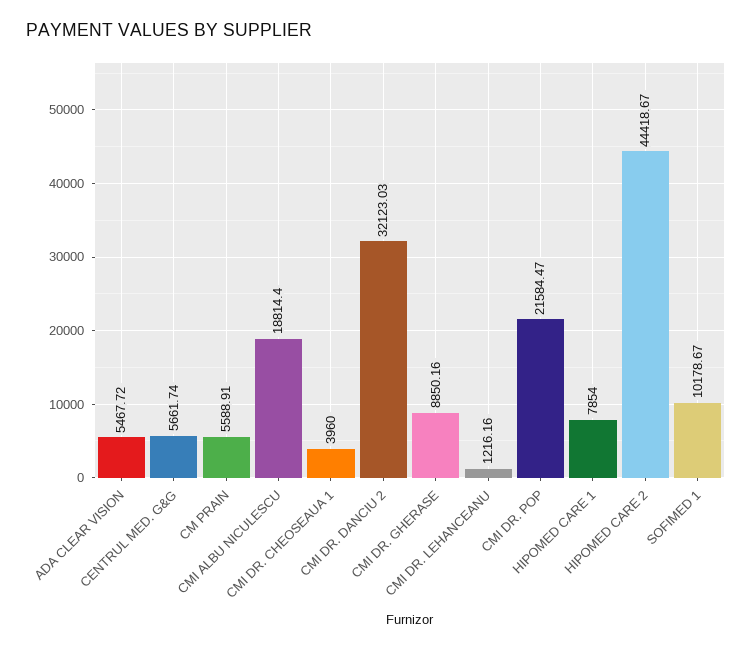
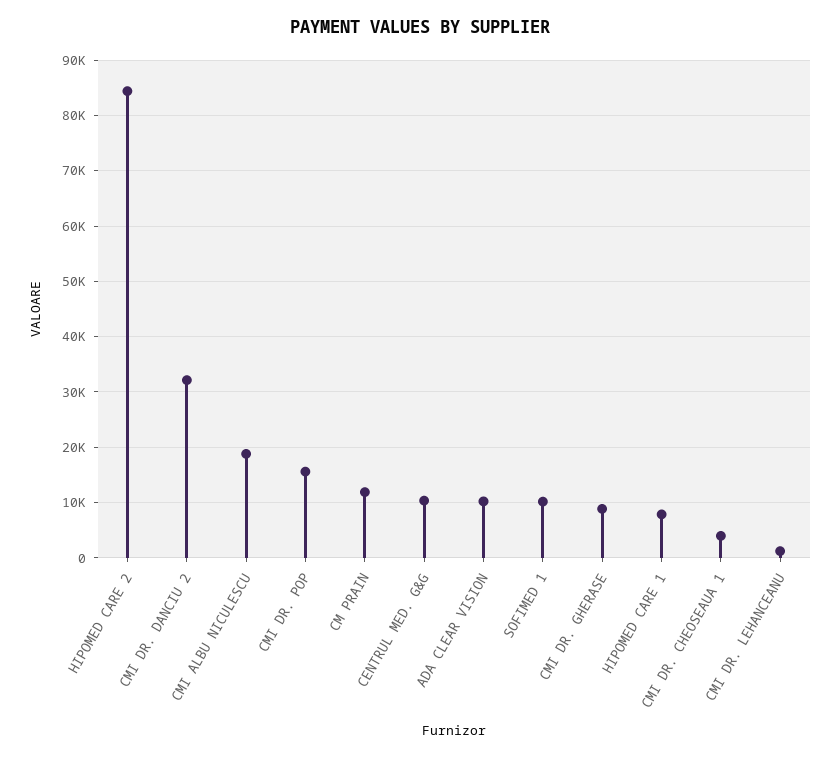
  {
-   "ADA CLEAR VISION": 5467.72,
+   "ADA CLEAR VISION": 10000,
-   "CENTRUL MED. G&G": 5661.74,
+   "CENTRUL MED. G&G": 10000,
-   "CM PRAIN": 5588.91,
+   "CM PRAIN": 12000,
    "CMI ALBU NICULESCU": 18814.4,
    "CMI DR. CHEOSEAUA 1": 3960,
    "CMI DR. DANCIU 2": 32123.03,
    "CMI DR. GHERASE": 8850.16,
    "CMI DR. LEHANCEANU": 1216.16,
-   "CMI DR. POP": 21584.47,
+   "CMI DR. POP": 16000,
    "HIPOMED CARE 1": 7854,
-   "HIPOMED CARE 2": 44418.67,
+   "HIPOMED CARE 2": 84000,
    "SOFIMED 1": 10178.67
  }

